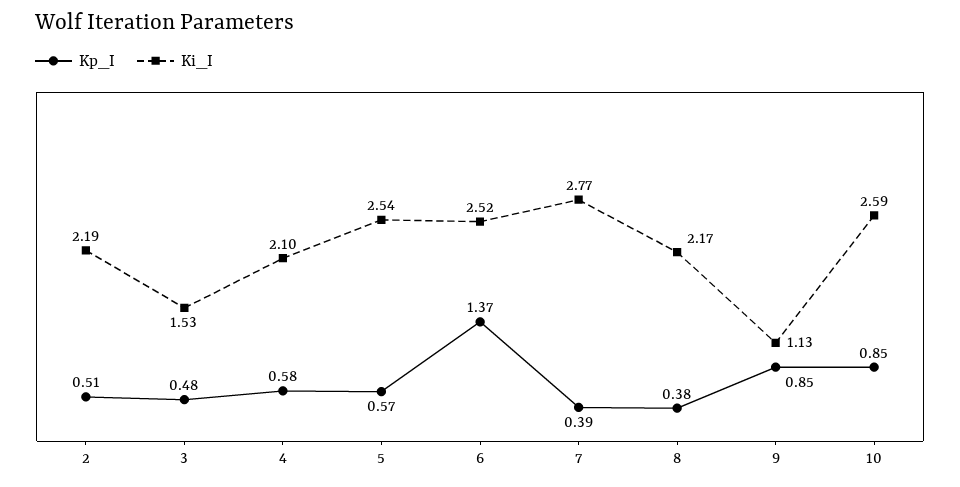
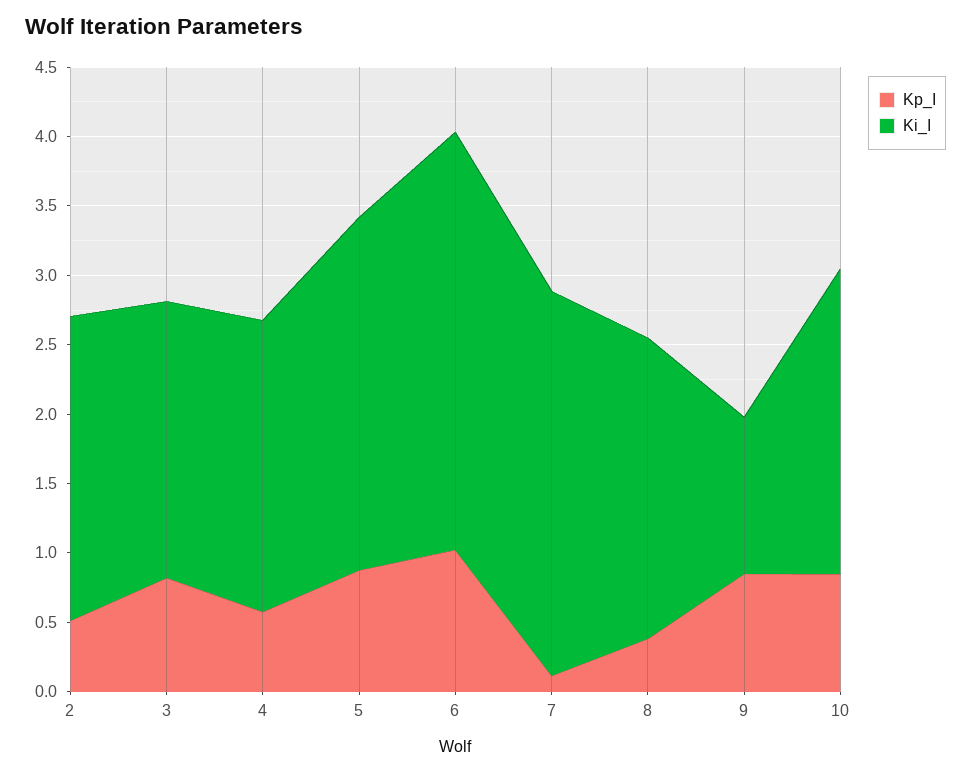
  {
    "Kp_I": {
      "2": 0.51,
-     "3": 0.48,
+     "3": 0.8,
      "4": 0.58,
-     "5": 0.57,
+     "5": 0.9,
-     "6": 1.37,
+     "6": 1,
-     "7": 0.39,
+     "7": 0.1,
      "8": 0.38,
      "9": 0.85,
      "10": 0.85
    },
    "Ki_I": {
      "2": 2.19,
-     "3": 1.53,
+     "3": 2,
      "4": 2.1,
      "5": 2.54,
-     "6": 2.52,
+     "6": 3,
      "7": 2.77,
      "8": 2.17,
      "9": 1.13,
-     "10": 2.59
+     "10": 2.2
    }
  }

